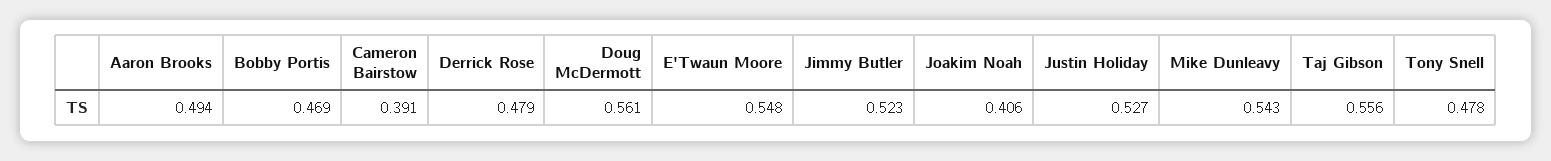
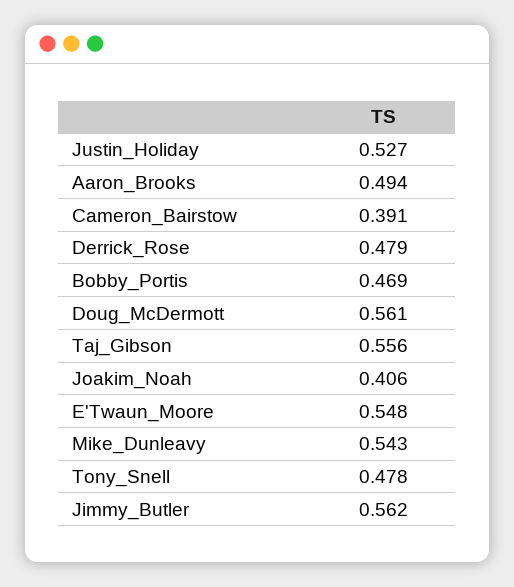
  {
    "Aaron Brooks": 0.494,
    "Bobby Portis": 0.469,
    "Cameron Bairstow": 0.391,
    "Derrick Rose": 0.479,
    "Doug McDermott": 0.561,
    "E'Twaun Moore": 0.548,
-   "Jimmy Butler": 0.523,
+   "Jimmy Butler": 0.562,
    "Joakim Noah": 0.406,
    "Justin Holiday": 0.527,
    "Mike Dunleavy": 0.543,
    "Taj Gibson": 0.556,
    "Tony Snell": 0.478
  }

